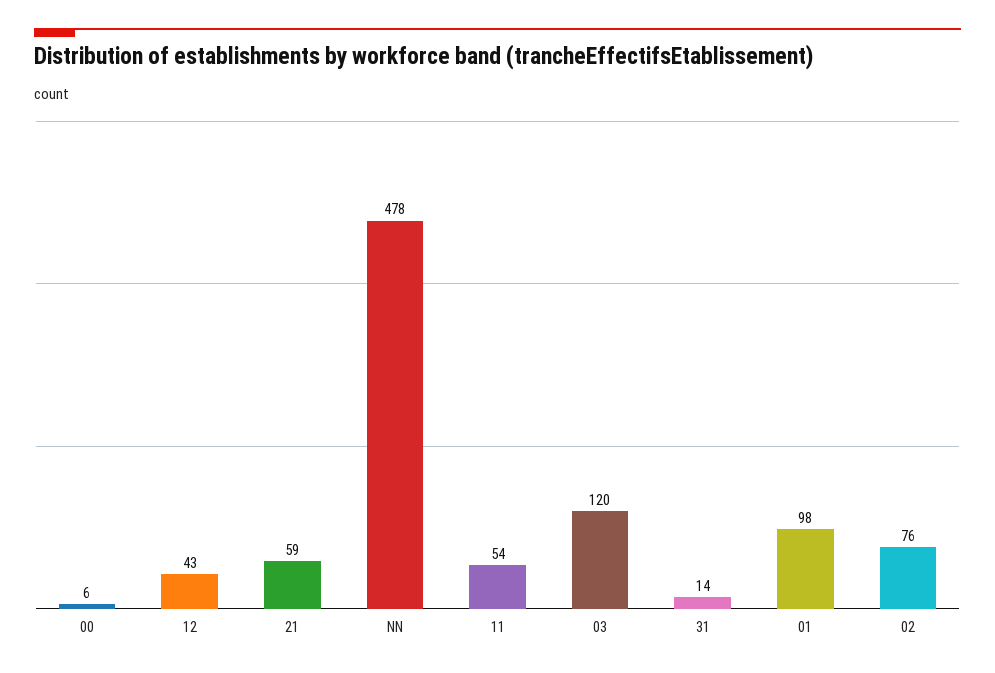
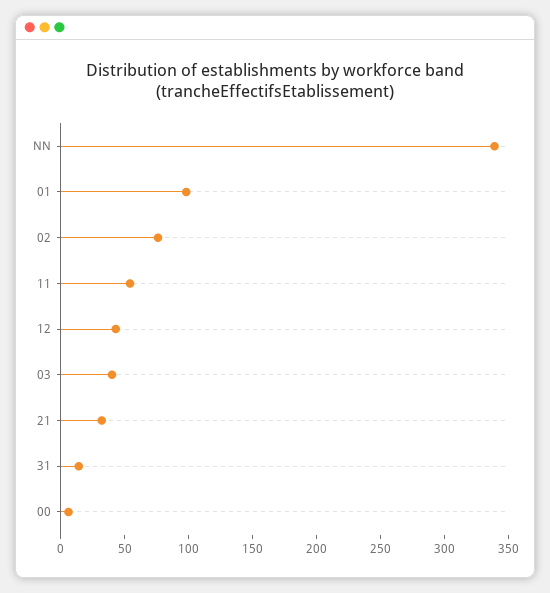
  {
    "00": 6,
    "12": 43,
-   "21": 59,
+   "21": 30,
-   "NN": 478,
+   "NN": 340,
    "11": 54,
-   "03": 120,
+   "03": 40,
    "31": 14,
    "01": 98,
    "02": 76
  }

